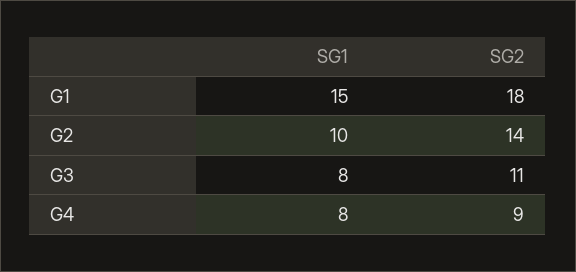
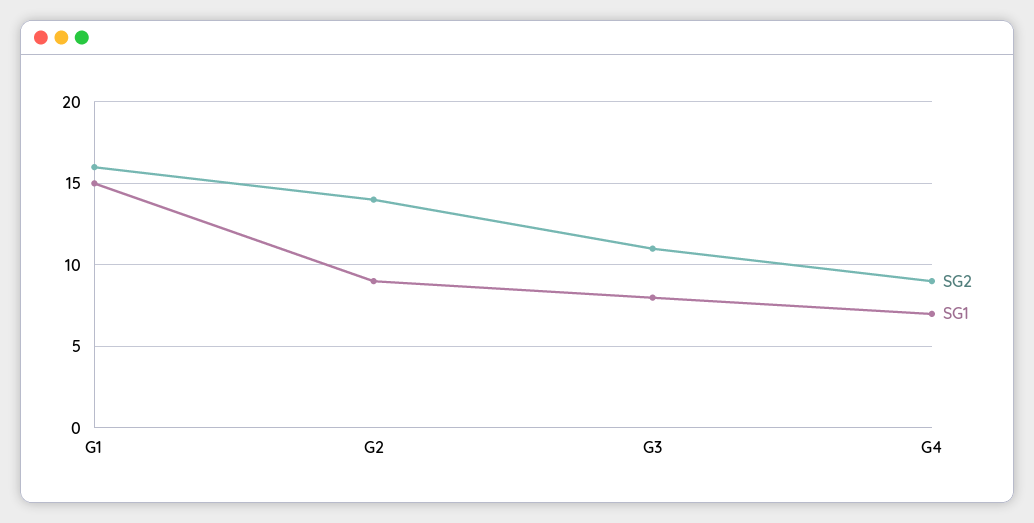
  {
    "SG1": {
      "G1": 15,
-     "G2": 10,
+     "G2": 9,
      "G3": 8,
-     "G4": 8
+     "G4": 7
    },
    "SG2": {
-     "G1": 18,
+     "G1": 16,
      "G2": 14,
      "G3": 11,
      "G4": 9
    }
  }

